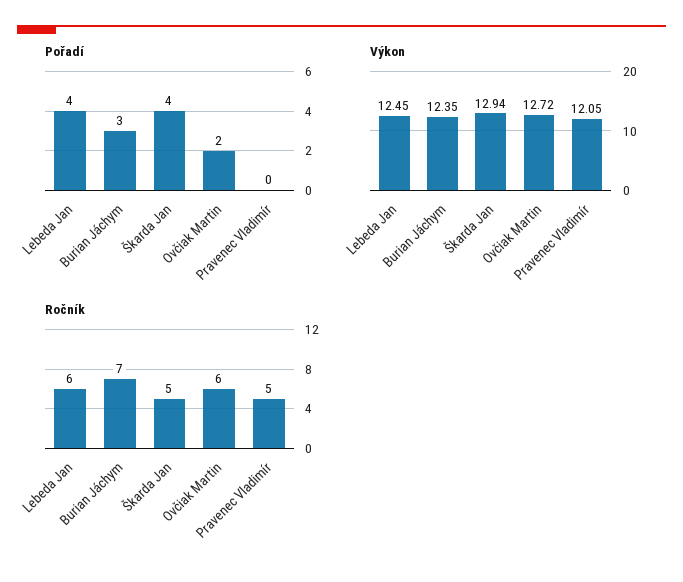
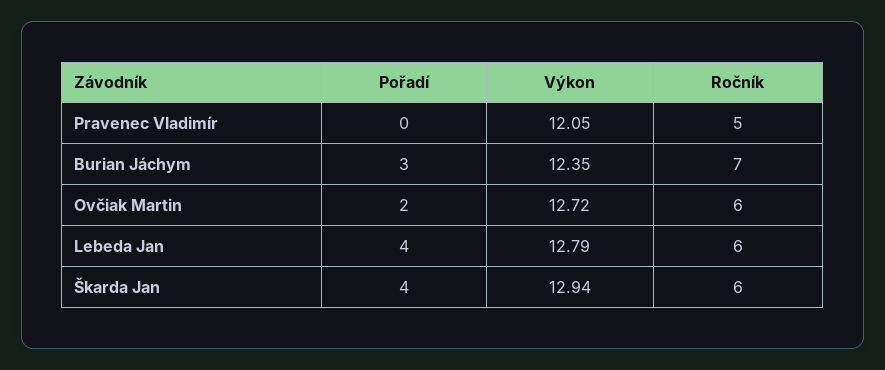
  {
    "Pořadí": {
      "Lebeda Jan": 4,
      "Burian Jáchym": 3,
      "Škarda Jan": 4,
      "Ovčiak Martin": 2,
      "Pravenec Vladimír": 0
    },
    "Výkon": {
-     "Lebeda Jan": 12.45,
+     "Lebeda Jan": 12.79,
      "Burian Jáchym": 12.35,
      "Škarda Jan": 12.94,
      "Ovčiak Martin": 12.72,
      "Pravenec Vladimír": 12.05
    },
    "Ročník": {
      "Lebeda Jan": 6,
      "Burian Jáchym": 7,
-     "Škarda Jan": 5,
+     "Škarda Jan": 6,
      "Ovčiak Martin": 6,
      "Pravenec Vladimír": 5
    }
  }

